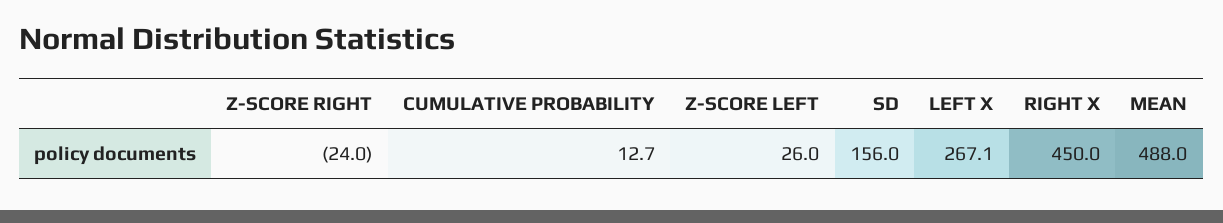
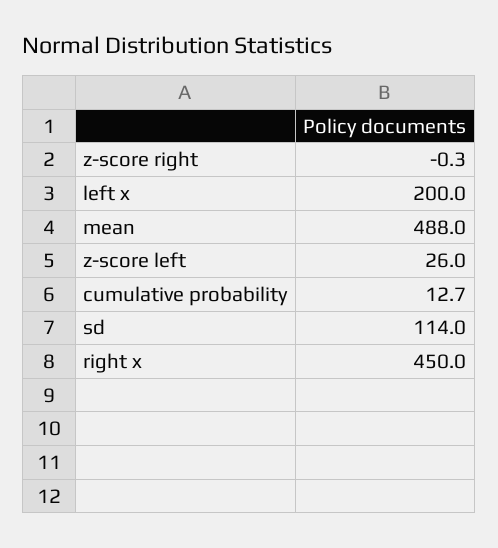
  {
-   "Z-SCORE RIGHT": -24,
+   "Z-SCORE RIGHT": -0.3,
    "CUMULATIVE PROBABILITY": 12.7,
    "Z-SCORE LEFT": 26,
-   "SD": 156,
+   "SD": 114,
-   "LEFT X": 267.1,
+   "LEFT X": 200,
    "RIGHT X": 450,
    "MEAN": 488
  }

